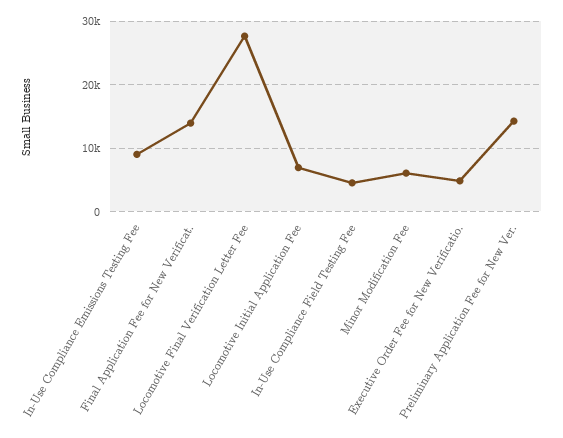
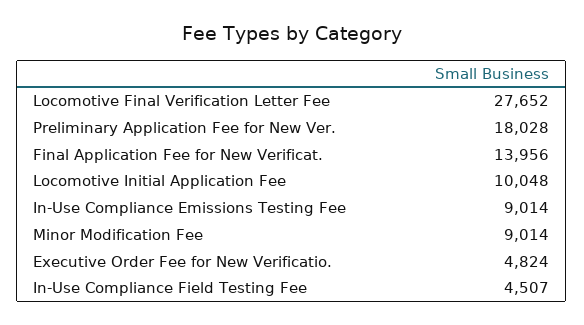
  {
    "In-Use Compliance Emissions Testing Fee": 9014,
    "Final Application Fee for New Verificat.": 13956,
    "Locomotive Final Verification Letter Fee": 27652,
-   "Locomotive Initial Application Fee": 7000,
+   "Locomotive Initial Application Fee": 10048,
    "In-Use Compliance Field Testing Fee": 4507,
-   "Minor Modification Fee": 6000,
+   "Minor Modification Fee": 9014,
    "Executive Order Fee for New Verificatio.": 4824,
-   "Preliminary Application Fee for New Ver.": 14000
+   "Preliminary Application Fee for New Ver.": 18028
  }

